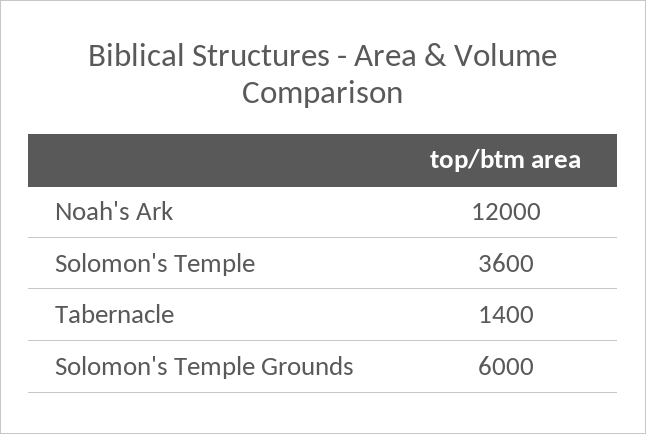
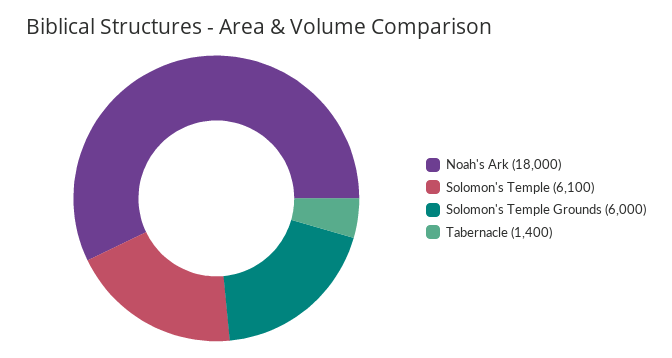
  {
-   "Noah's Ark": 12000,
+   "Noah's Ark": 18000,
-   "Solomon's Temple": 3600,
+   "Solomon's Temple": 6100,
    "Tabernacle": 1400,
    "Solomon's Temple Grounds": 6000
  }

